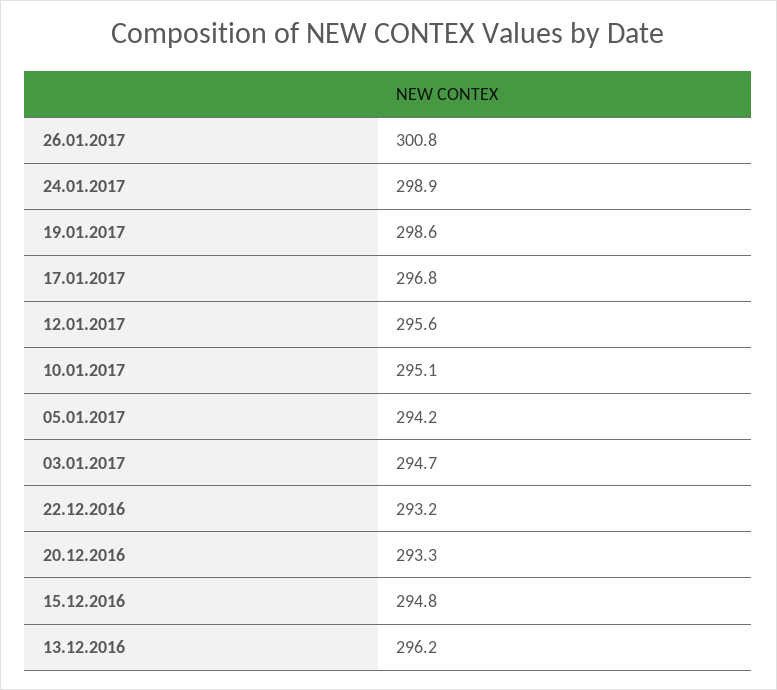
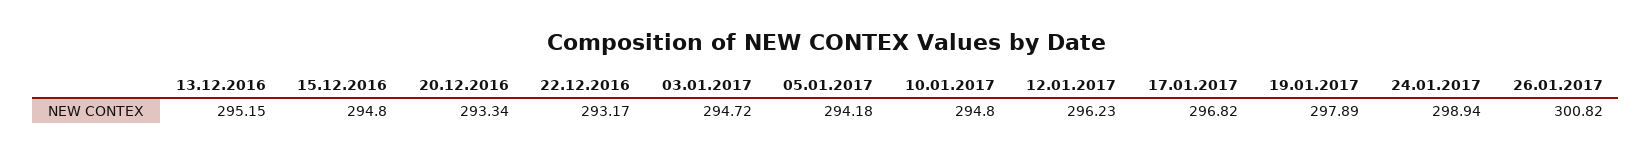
  {
    "26.01.2017": 300.82,
    "24.01.2017": 298.94,
-   "19.01.2017": 298.6,
+   "19.01.2017": 297.89,
    "17.01.2017": 296.82,
-   "12.01.2017": 295.6,
+   "12.01.2017": 296.23,
-   "10.01.2017": 295.1,
+   "10.01.2017": 294.8,
    "05.01.2017": 294.18,
    "03.01.2017": 294.72,
    "22.12.2016": 293.17,
    "20.12.2016": 293.34,
    "15.12.2016": 294.8,
-   "13.12.2016": 296.2
+   "13.12.2016": 295.15
  }

